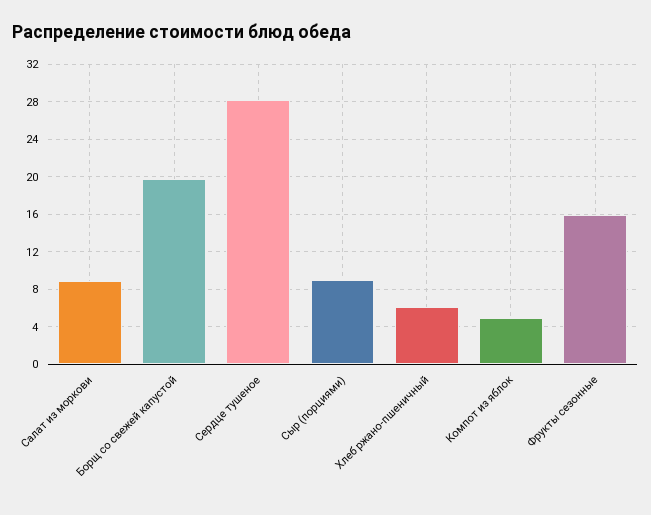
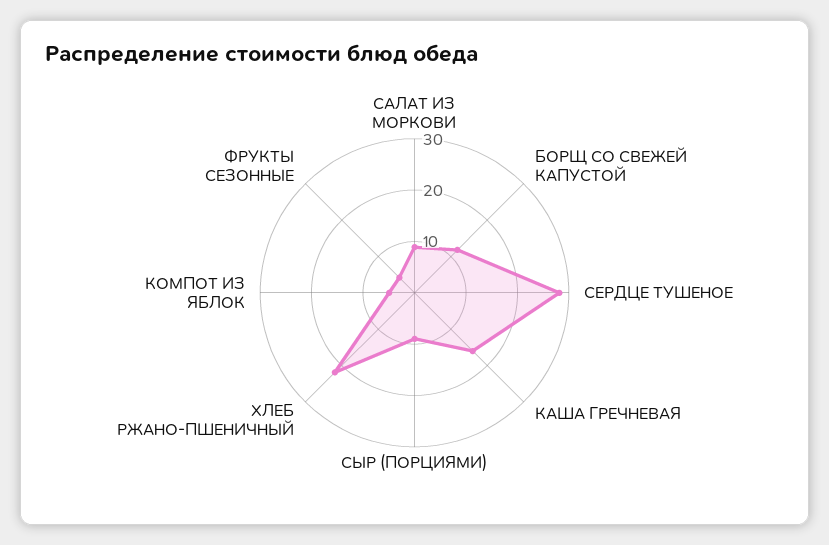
  {
    "Салат из моркови": 9,
-   "Борщ со свежей капустой": 20,
+   "Борщ со свежей капустой": 12,
    "Сердце тушеное": 28,
    "Сыр (порциями)": 9,
-   "Хлеб ржано-пшеничный": 6,
+   "Хлеб ржано-пшеничный": 22,
    "Компот из яблок": 5,
-   "Фрукты сезонные": 16
+   "Фрукты сезонные": 4,
+   "КАША ГРЕЧНЕВАЯ": 16
  }

